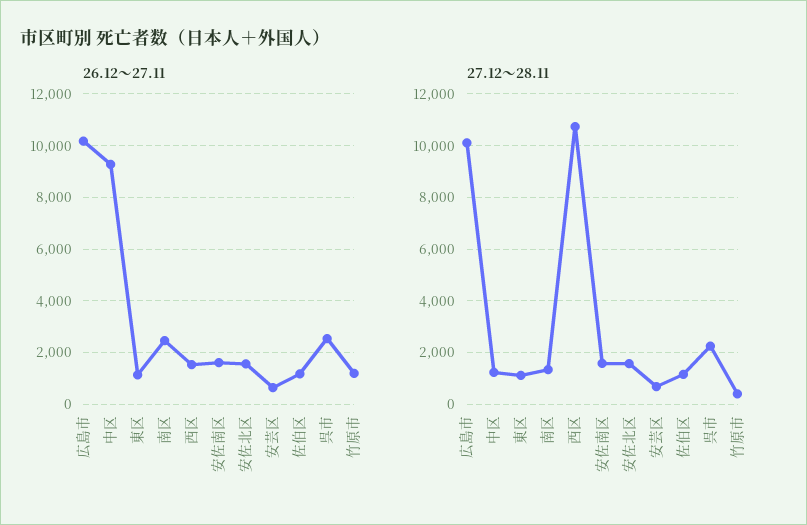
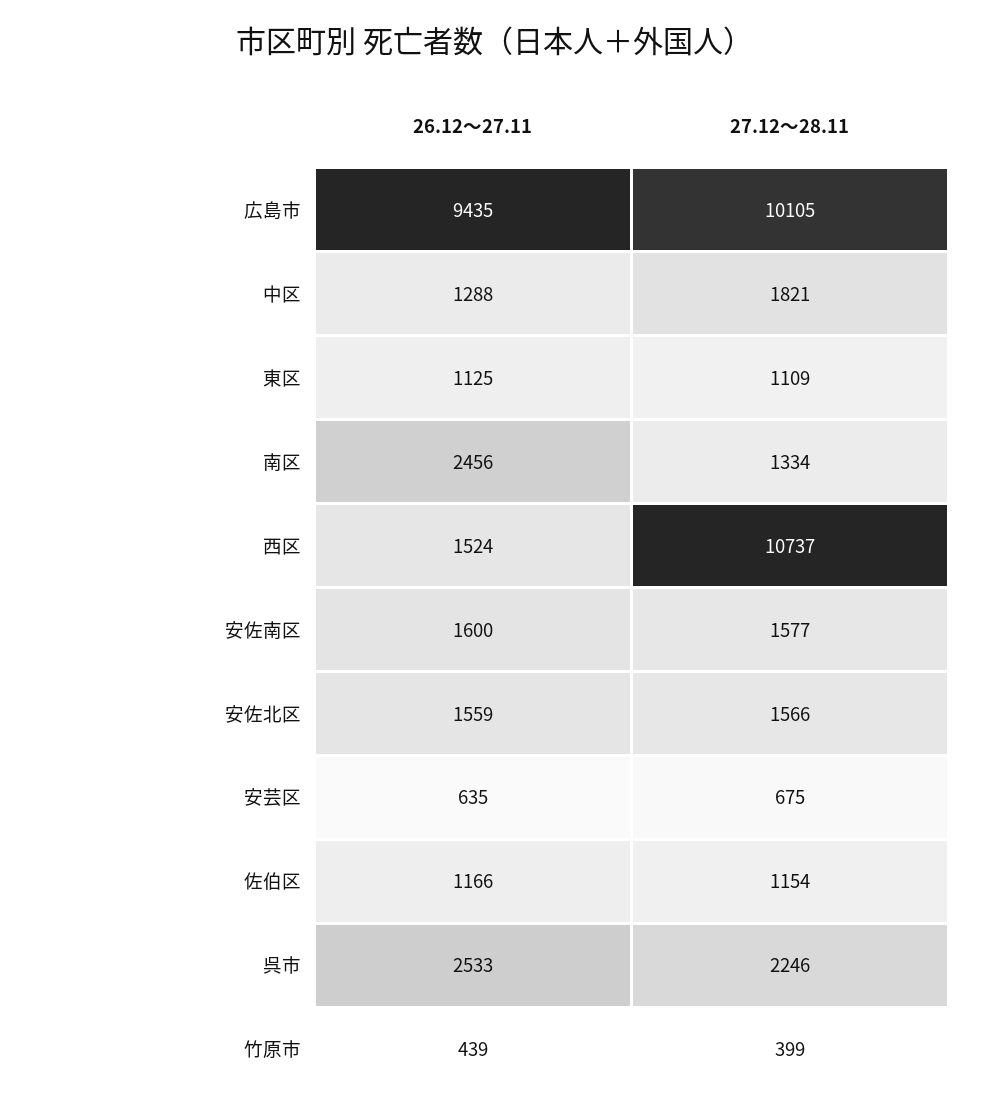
  {
    "26.12～27.11": {
-     "広島市": 10250,
+     "広島市": 9435,
-     "中区": 9250,
+     "中区": 1288,
      "東区": 1125,
      "南区": 2456,
      "西区": 1524,
      "安佐南区": 1600,
      "安佐北区": 1559,
      "安芸区": 635,
      "佐伯区": 1166,
      "呉市": 2533,
-     "竹原市": 1250
+     "竹原市": 439
    },
    "27.12～28.11": {
      "広島市": 10105,
-     "中区": 1250,
+     "中区": 1821,
      "東区": 1109,
      "南区": 1334,
      "西区": 10737,
      "安佐南区": 1577,
      "安佐北区": 1566,
      "安芸区": 675,
      "佐伯区": 1154,
      "呉市": 2246,
      "竹原市": 399
    }
  }

